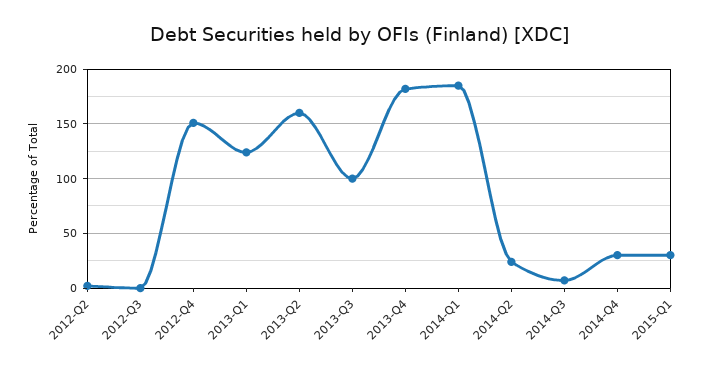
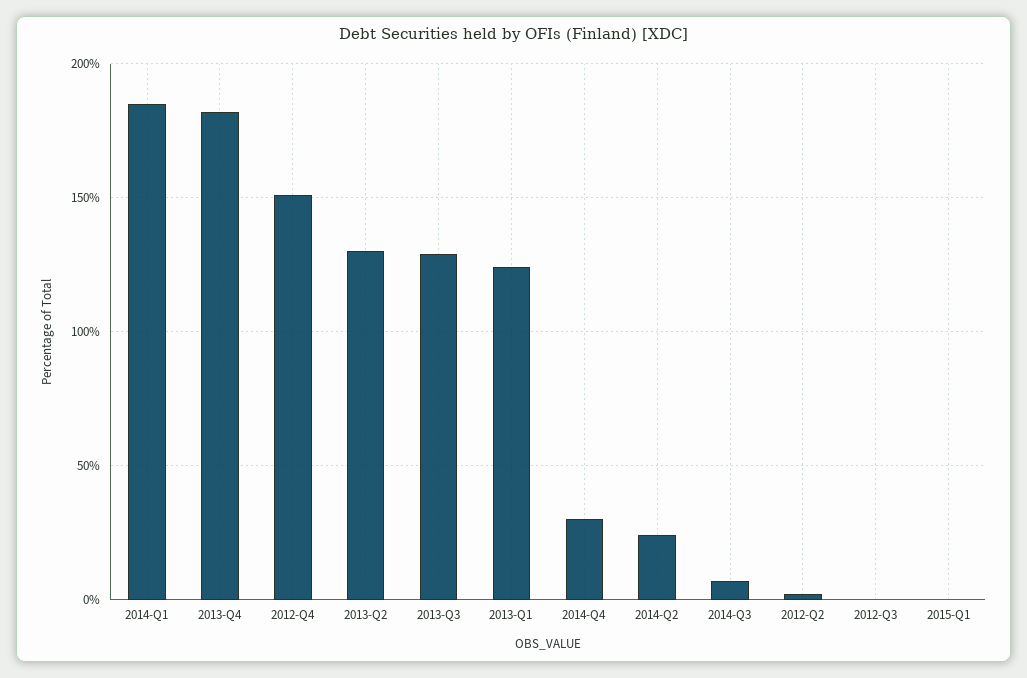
  {
    "2012-Q2": 0,
    "2012-Q3": 0,
    "2012-Q4": 150,
    "2013-Q1": 125,
-   "2013-Q2": 160,
+   "2013-Q2": 130,
-   "2013-Q3": 100,
+   "2013-Q3": 130,
    "2013-Q4": 180,
    "2014-Q1": 185,
    "2014-Q2": 25,
    "2014-Q3": 5,
    "2014-Q4": 30,
-   "2015-Q1": 30
+   "2015-Q1": 0
  }

